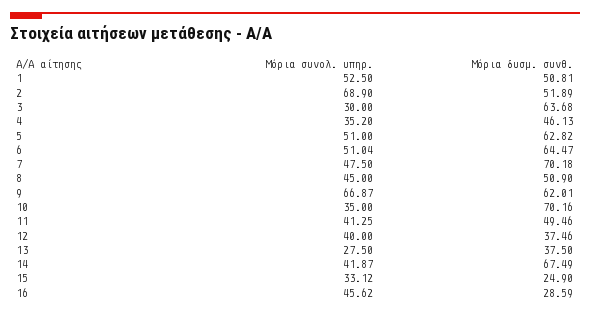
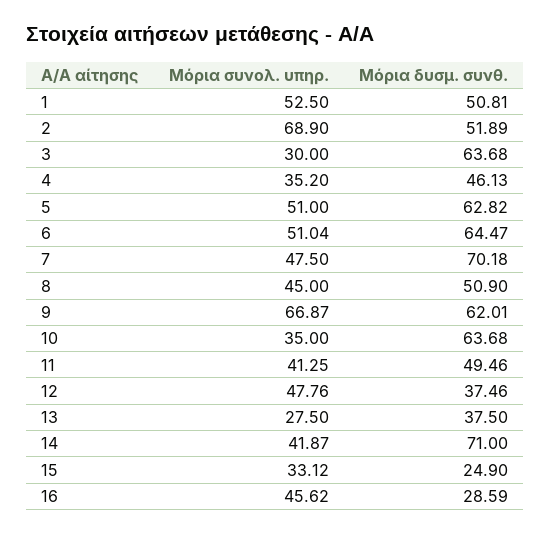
  {
    "Μόρια συνολ. υπηρ.": {
      "1": 52.5,
      "2": 68.9,
      "3": 30,
      "4": 35.2,
      "5": 51,
      "6": 51.04,
      "7": 47.5,
      "8": 45,
      "9": 66.87,
      "10": 35,
      "11": 41.25,
-     "12": 40,
+     "12": 47.76,
      "13": 27.5,
      "14": 41.87,
      "15": 33.12,
      "16": 45.62
    },
    "Μόρια δυσμ. συνθ.": {
      "1": 50.81,
      "2": 51.89,
      "3": 63.68,
      "4": 46.13,
      "5": 62.82,
      "6": 64.47,
      "7": 70.18,
      "8": 50.9,
      "9": 62.01,
-     "10": 70.16,
+     "10": 63.68,
      "11": 49.46,
      "12": 37.46,
      "13": 37.5,
-     "14": 67.49,
+     "14": 71,
      "15": 24.9,
      "16": 28.59
    }
  }

